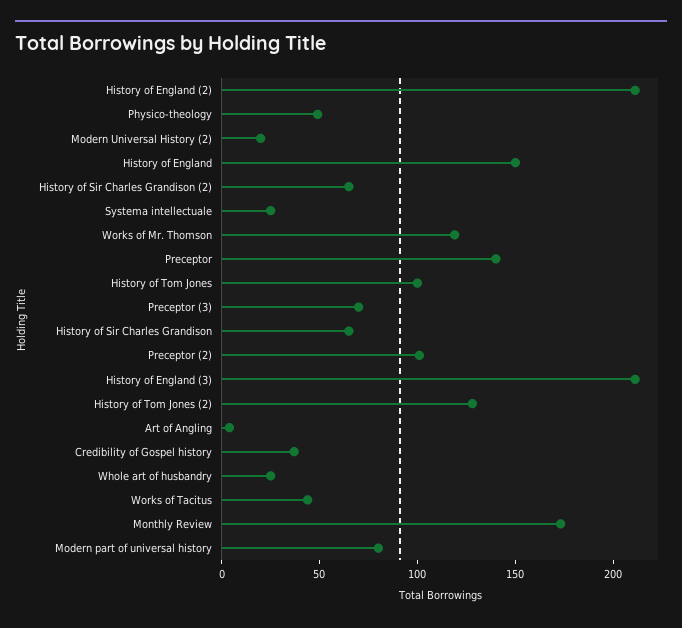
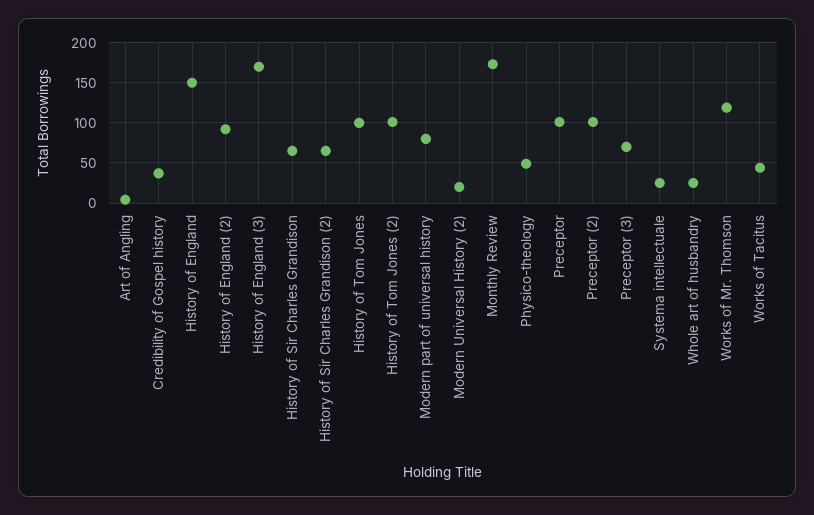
  {
-   "History of England (2)": 210,
+   "History of England (2)": 90,
    "Physico-theology": 50,
    "Modern Universal History (2)": 20,
    "History of England": 150,
    "History of Sir Charles Grandison (2)": 70,
    "Systema intellectuale": 30,
    "Works of Mr. Thomson": 120,
-   "Preceptor": 140,
+   "Preceptor": 100,
    "History of Tom Jones": 100,
    "Preceptor (3)": 70,
    "History of Sir Charles Grandison": 70,
    "Preceptor (2)": 100,
-   "History of England (3)": 210,
+   "History of England (3)": 170,
-   "History of Tom Jones (2)": 130,
+   "History of Tom Jones (2)": 100,
    "Art of Angling": 0,
    "Credibility of Gospel history": 40,
    "Whole art of husbandry": 30,
    "Works of Tacitus": 40,
    "Monthly Review": 170,
    "Modern part of universal history": 80
  }

